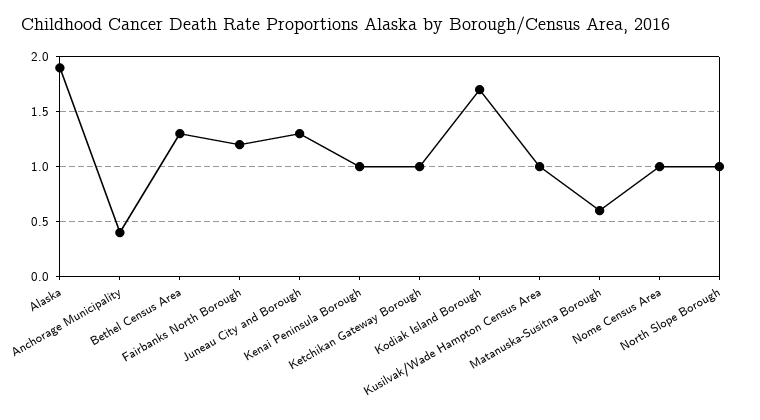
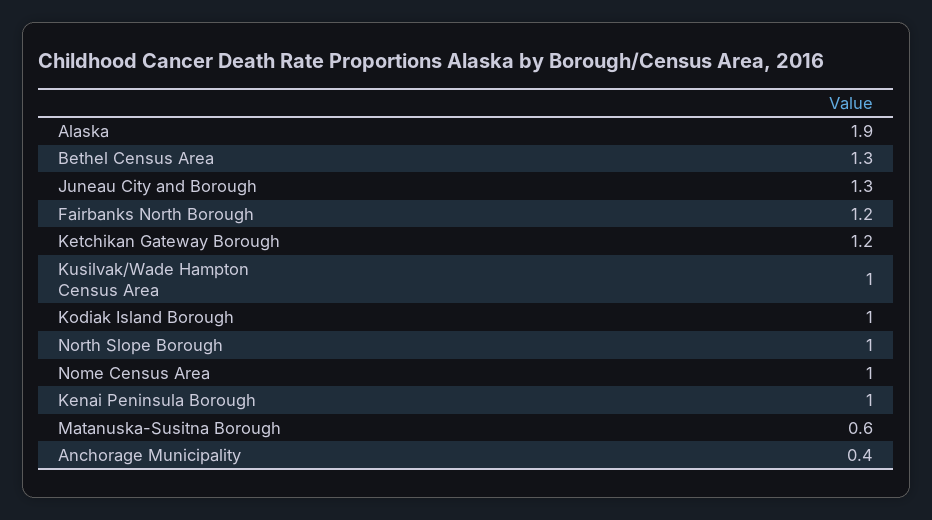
  {
    "Alaska": 1.9,
    "Anchorage Municipality": 0.4,
    "Bethel Census Area": 1.3,
    "Fairbanks North Borough": 1.2,
    "Juneau City and Borough": 1.3,
    "Kenai Peninsula Borough": 1,
-   "Ketchikan Gateway Borough": 1,
+   "Ketchikan Gateway Borough": 1.2,
-   "Kodiak Island Borough": 1.7,
+   "Kodiak Island Borough": 1,
    "Kusilvak/Wade Hampton Census Area": 1,
    "Matanuska-Susitna Borough": 0.6,
    "Nome Census Area": 1,
    "North Slope Borough": 1
  }

